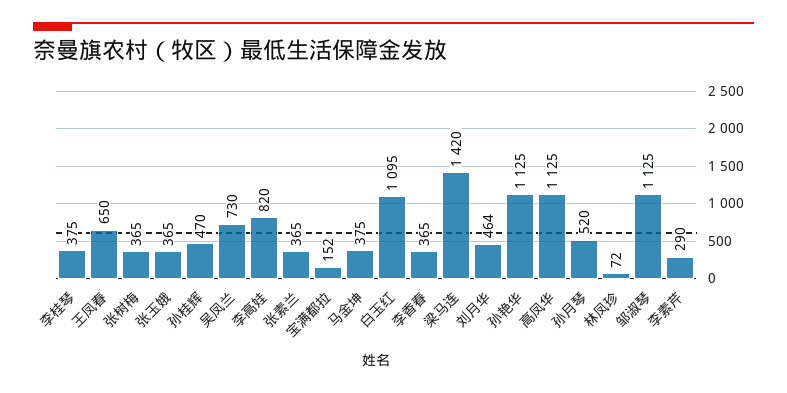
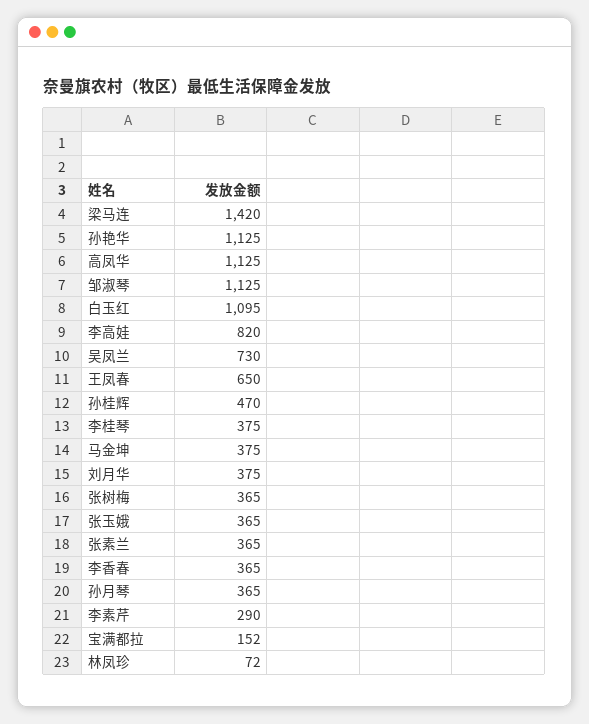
  {
    "李桂琴": 375,
    "王凤春": 650,
    "张树梅": 365,
    "张玉娥": 365,
    "孙桂辉": 470,
    "吴凤兰": 730,
    "李高娃": 820,
    "张素兰": 365,
    "宝满都拉": 152,
    "马金坤": 375,
    "白玉红": 1095,
    "李香春": 365,
    "梁马连": 1420,
-   "刘月华": 464,
+   "刘月华": 375,
    "孙艳华": 1125,
    "高凤华": 1125,
-   "孙月琴": 520,
+   "孙月琴": 365,
    "林凤珍": 72,
    "邹淑琴": 1125,
    "李素芹": 290
  }

